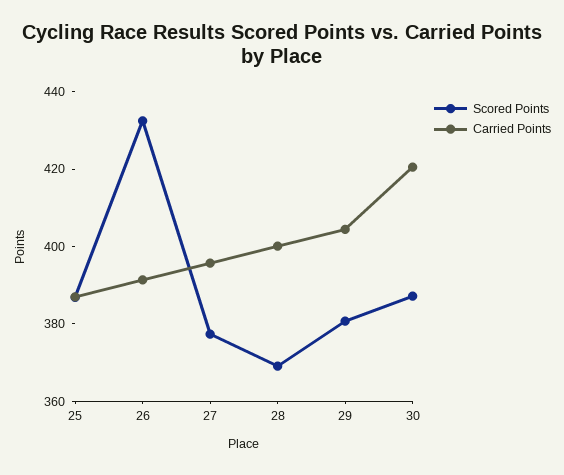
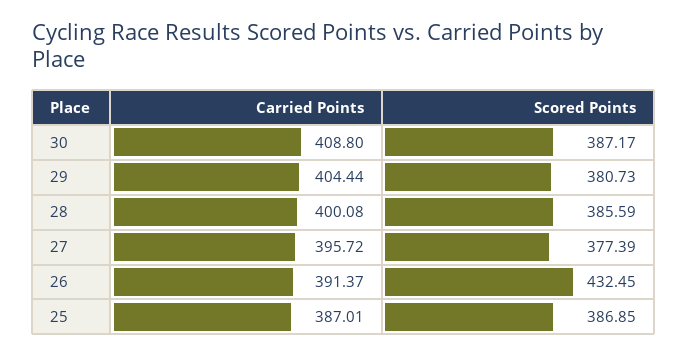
  {
    "Scored Points": {
      "25": 386.85,
      "26": 432.45,
      "27": 377.39,
-     "28": 370,
+     "28": 385.59,
      "29": 380.73,
      "30": 387.17
    },
    "Carried Points": {
      "25": 387.01,
      "26": 391.37,
      "27": 395.72,
      "28": 400.08,
      "29": 404.44,
-     "30": 420
+     "30": 408.8
    }
  }

